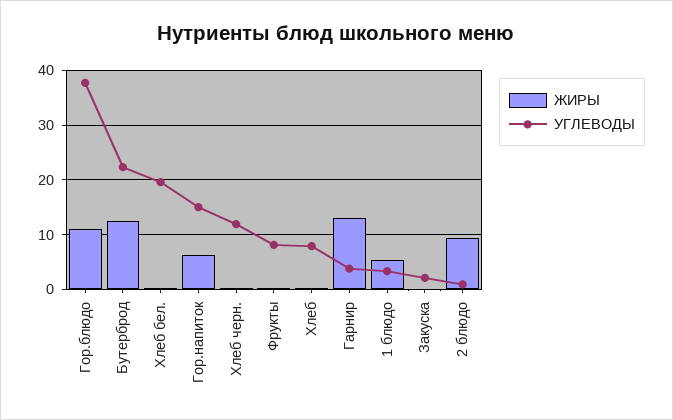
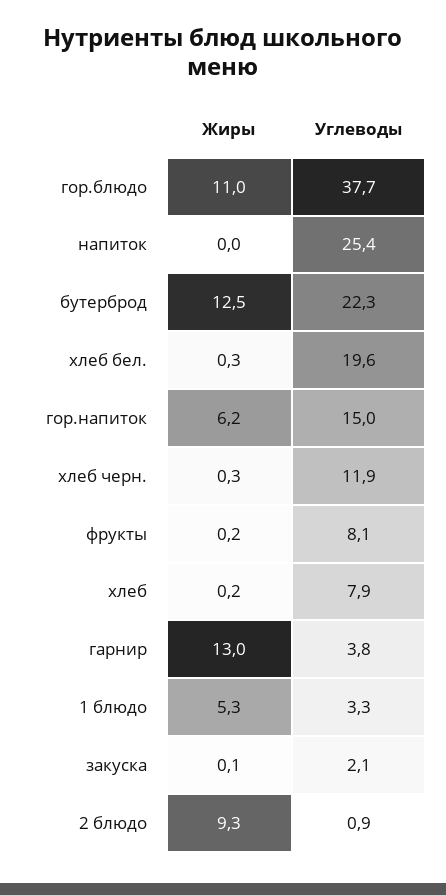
  {
    "ЖИРЫ": {
      "Гор.блюдо": 11,
      "Бутерброд": 12.5,
      "Хлеб бел.": 0.3,
      "Гор.напиток": 6.2,
      "Хлеб черн.": 0.3,
      "Фрукты": 0.2,
      "Хлеб": 0.2,
      "Гарнир": 13,
      "1 блюдо": 5.3,
      "Закуска": 0.1,
-     "2 блюдо": 9.3
+     "2 блюдо": 9.3,
+     "напиток": 0
    },
    "УГЛЕВОДЫ": {
      "Гор.блюдо": 37.7,
      "Бутерброд": 22.3,
      "Хлеб бел.": 19.6,
      "Гор.напиток": 15,
      "Хлеб черн.": 11.9,
      "Фрукты": 8.1,
      "Хлеб": 7.9,
      "Гарнир": 3.8,
      "1 блюдо": 3.3,
      "Закуска": 2.1,
-     "2 блюдо": 0.9
+     "2 блюдо": 0.9,
+     "напиток": 25.4
    }
  }

